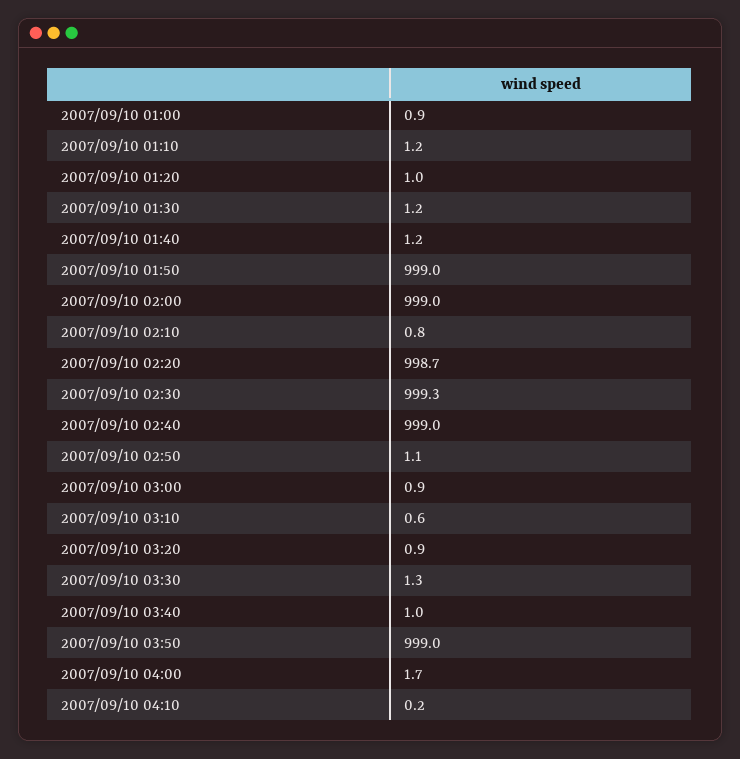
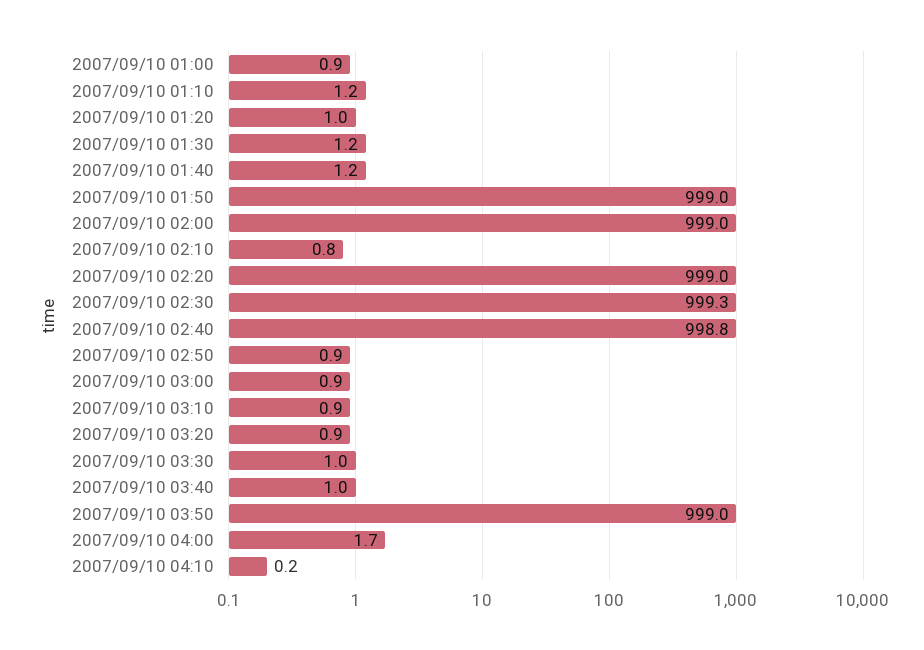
  {
    "2007/09/10 01:00": 0.9,
    "2007/09/10 01:10": 1.2,
    "2007/09/10 01:20": 1,
    "2007/09/10 01:30": 1.2,
    "2007/09/10 01:40": 1.2,
    "2007/09/10 01:50": 999,
    "2007/09/10 02:00": 999,
    "2007/09/10 02:10": 0.8,
-   "2007/09/10 02:20": 998.7,
+   "2007/09/10 02:20": 999,
    "2007/09/10 02:30": 999.3,
-   "2007/09/10 02:40": 999,
+   "2007/09/10 02:40": 998.8,
-   "2007/09/10 02:50": 1.1,
+   "2007/09/10 02:50": 0.9,
    "2007/09/10 03:00": 0.9,
-   "2007/09/10 03:10": 0.6,
+   "2007/09/10 03:10": 0.9,
    "2007/09/10 03:20": 0.9,
-   "2007/09/10 03:30": 1.3,
+   "2007/09/10 03:30": 1,
    "2007/09/10 03:40": 1,
    "2007/09/10 03:50": 999,
    "2007/09/10 04:00": 1.7,
    "2007/09/10 04:10": 0.2
  }

